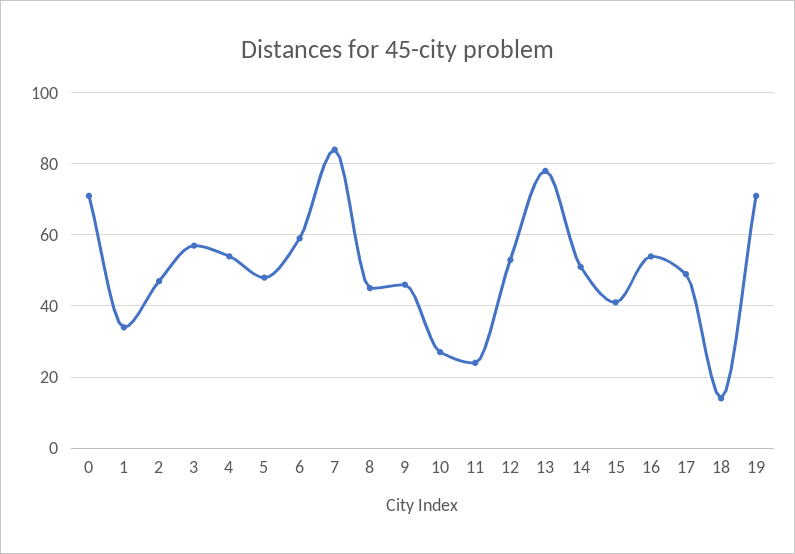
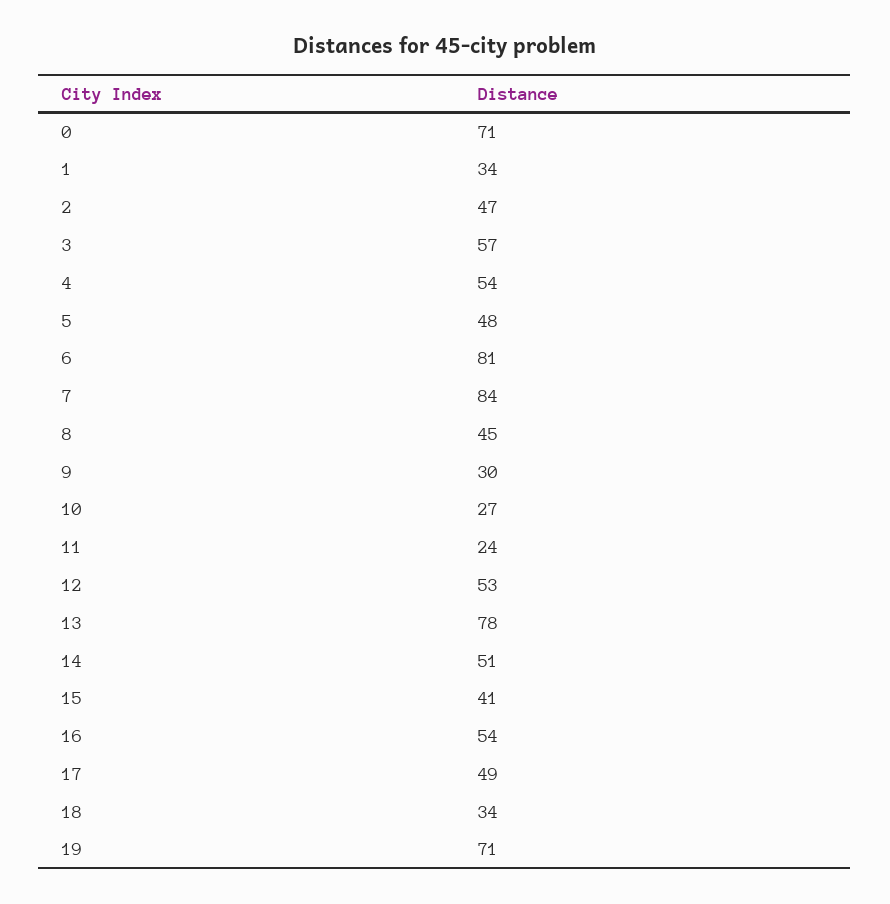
  {
    "0": 71,
    "1": 34,
    "2": 47,
    "3": 57,
    "4": 54,
    "5": 48,
-   "6": 60,
+   "6": 81,
    "7": 84,
    "8": 45,
-   "9": 45,
+   "9": 30,
    "10": 27,
    "11": 24,
    "12": 53,
    "13": 78,
    "14": 51,
    "15": 41,
    "16": 54,
    "17": 49,
-   "18": 15,
+   "18": 34,
    "19": 71
  }

